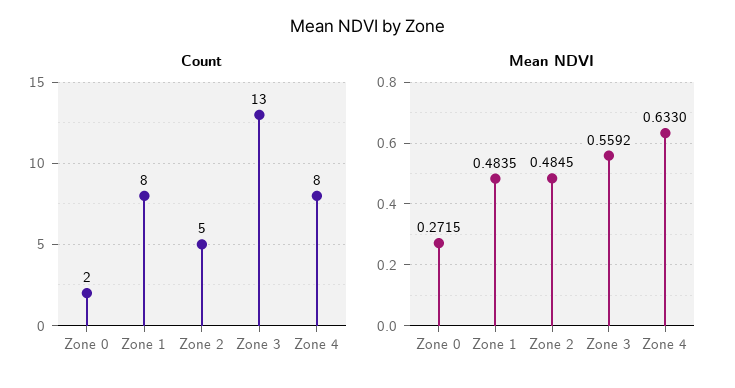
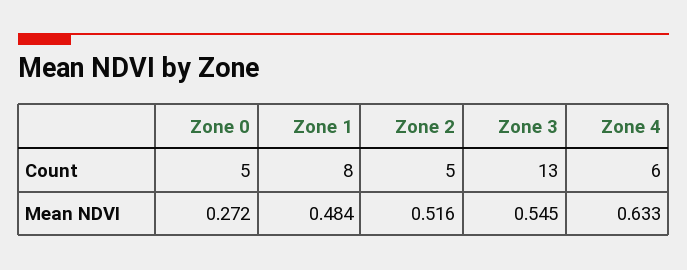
  {
    "Count": {
-     "Zone 0": 2,
+     "Zone 0": 5,
      "Zone 1": 8,
      "Zone 2": 5,
      "Zone 3": 13,
-     "Zone 4": 8
+     "Zone 4": 6
    },
    "Mean NDVI": {
      "Zone 0": 0.2715,
      "Zone 1": 0.4835,
-     "Zone 2": 0.4845,
+     "Zone 2": 0.516,
-     "Zone 3": 0.5592,
+     "Zone 3": 0.545,
      "Zone 4": 0.633
    }
  }

